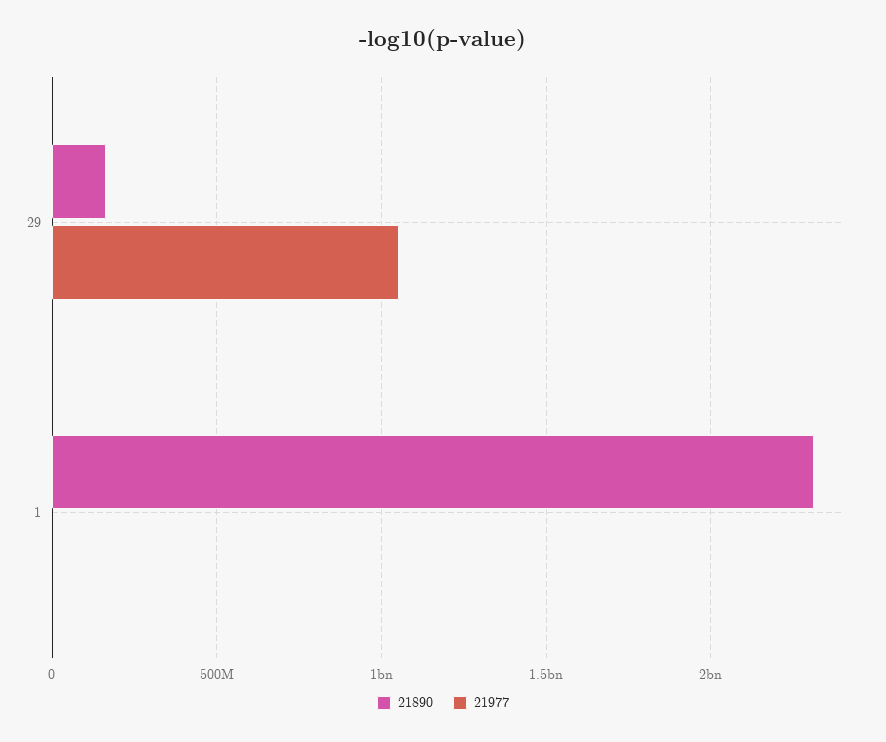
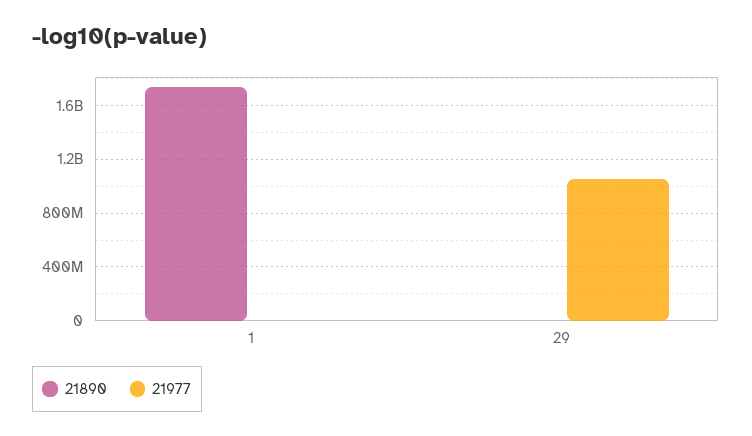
  {
    "21890": {
-     "29": 150000000,
+     "29": 0,
-     "1": 2300000000
+     "1": 1750000000
    },
    "21977": {
      "29": 1050000000,
      "1": 0
    }
  }

